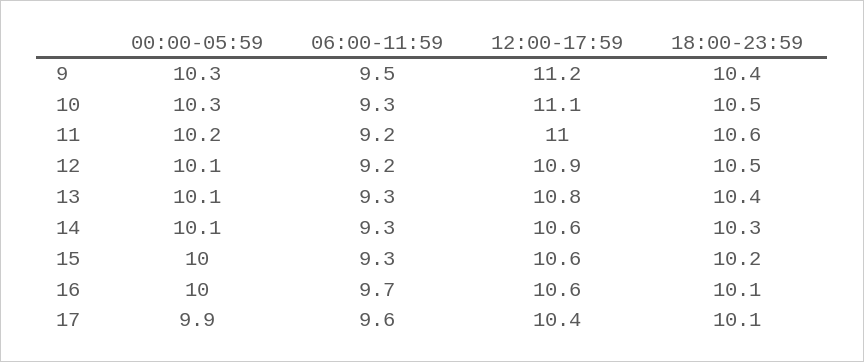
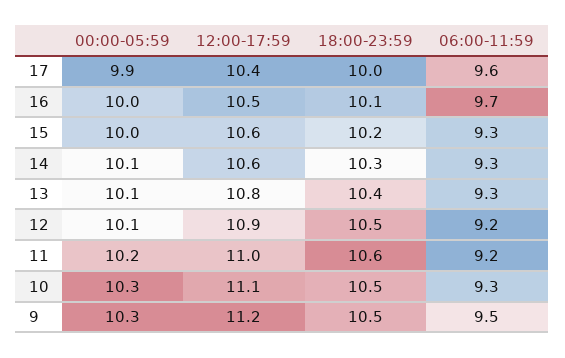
  {
    "00:00-05:59": {
      "9": 10.3,
      "10": 10.3,
      "11": 10.2,
      "12": 10.1,
      "13": 10.1,
      "14": 10.1,
      "15": 10,
      "16": 10,
      "17": 9.9
    },
    "06:00-11:59": {
      "9": 9.5,
      "10": 9.3,
      "11": 9.2,
      "12": 9.2,
      "13": 9.3,
      "14": 9.3,
      "15": 9.3,
      "16": 9.7,
      "17": 9.6
    },
    "12:00-17:59": {
      "9": 11.2,
      "10": 11.1,
      "11": 11,
      "12": 10.9,
      "13": 10.8,
      "14": 10.6,
      "15": 10.6,
-     "16": 10.6,
+     "16": 10.5,
      "17": 10.4
    },
    "18:00-23:59": {
-     "9": 10.4,
+     "9": 10.5,
      "10": 10.5,
      "11": 10.6,
      "12": 10.5,
      "13": 10.4,
      "14": 10.3,
      "15": 10.2,
      "16": 10.1,
-     "17": 10.1
+     "17": 10
    }
  }

